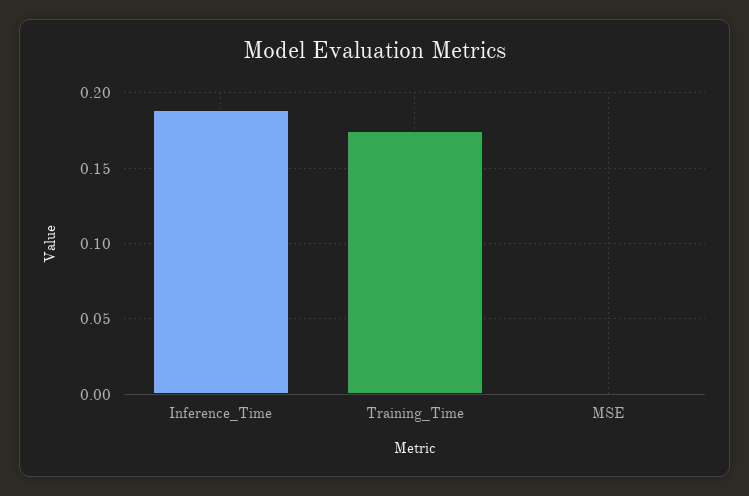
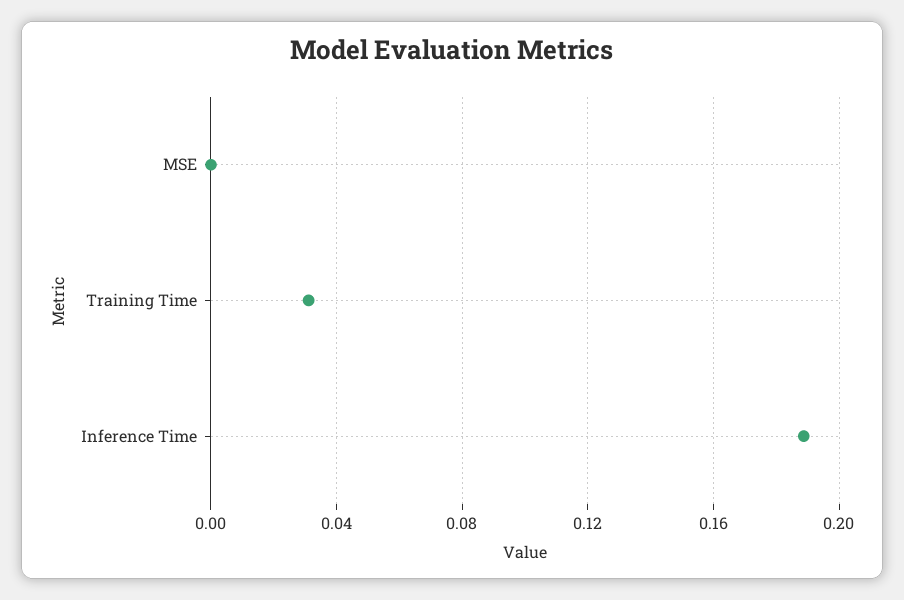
  {
    "Inference_Time": 0.19,
-   "Training_Time": 0.175,
+   "Training_Time": 0.03,
    "MSE": 0
  }

